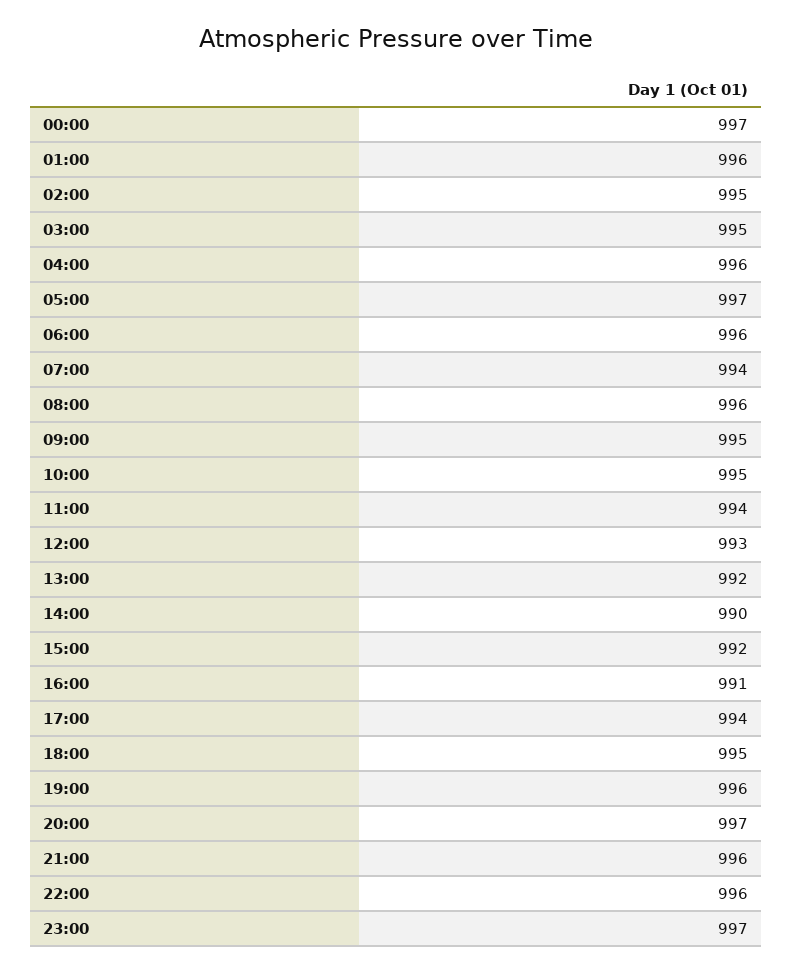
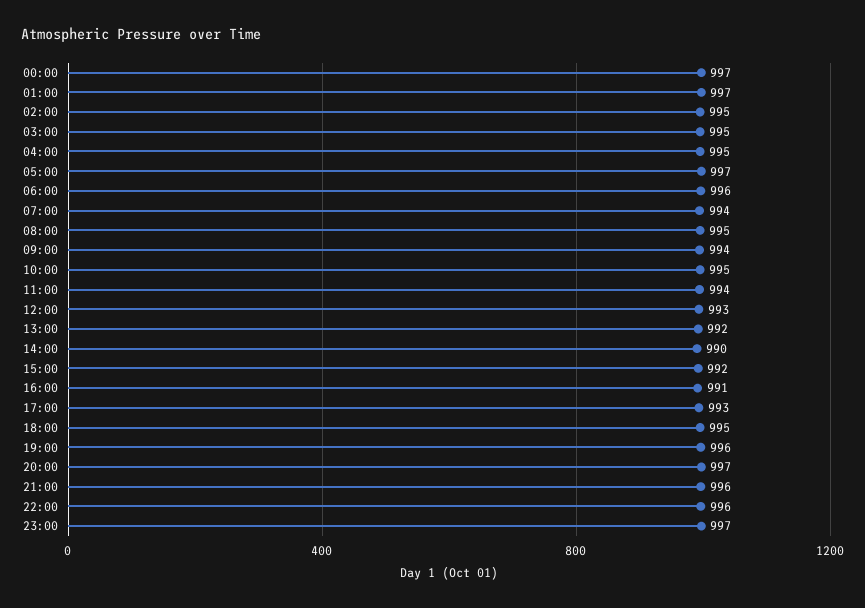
  {
    "00:00": 997,
-   "01:00": 996,
+   "01:00": 997,
    "02:00": 995,
    "03:00": 995,
-   "04:00": 996,
+   "04:00": 995,
    "05:00": 997,
    "06:00": 996,
    "07:00": 994,
-   "08:00": 996,
+   "08:00": 995,
-   "09:00": 995,
+   "09:00": 994,
    "10:00": 995,
    "11:00": 994,
    "12:00": 993,
    "13:00": 992,
    "14:00": 990,
    "15:00": 992,
    "16:00": 991,
-   "17:00": 994,
+   "17:00": 993,
    "18:00": 995,
    "19:00": 996,
    "20:00": 997,
    "21:00": 996,
    "22:00": 996,
    "23:00": 997
  }

